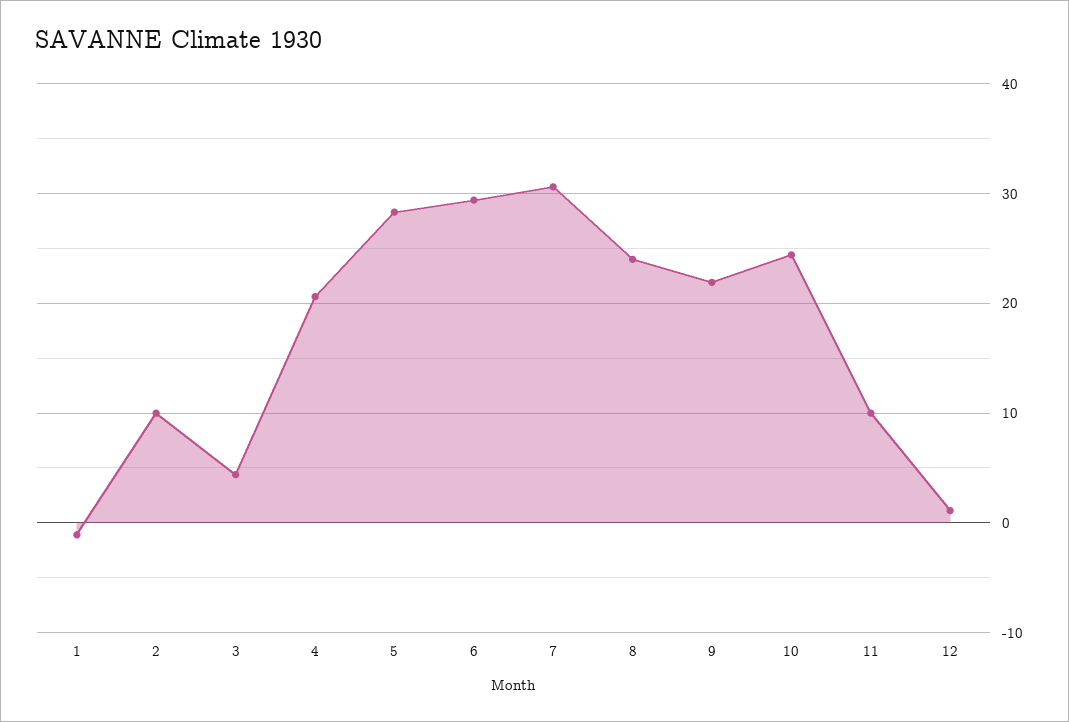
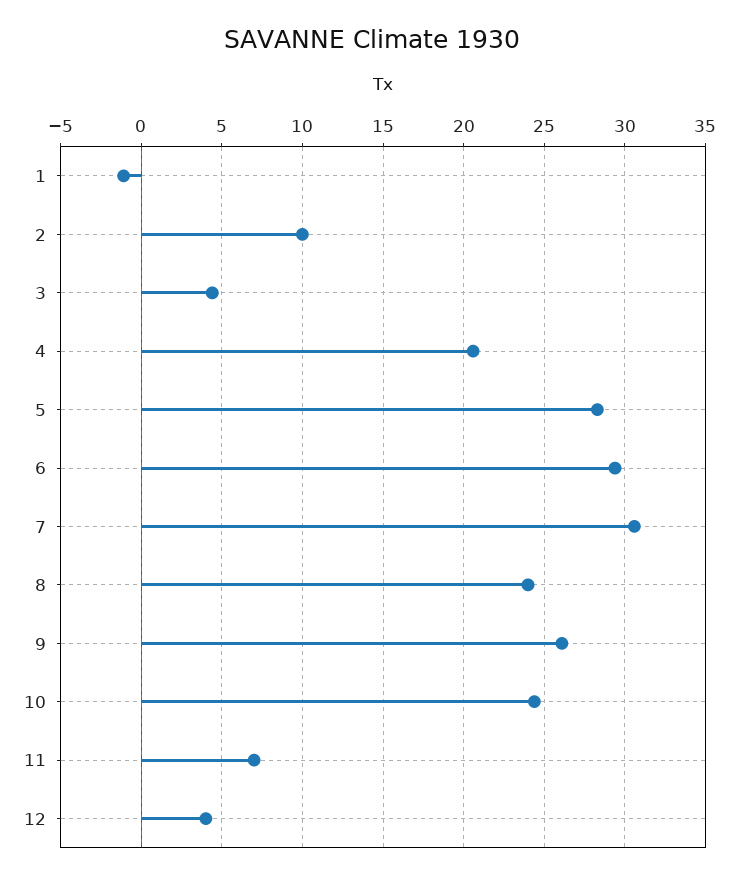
  {
    "1": -1,
    "2": 10,
    "3": 4.5,
    "4": 20.5,
    "5": 28.5,
    "6": 29.5,
    "7": 30.5,
    "8": 24,
-   "9": 22,
+   "9": 26,
    "10": 24.5,
-   "11": 10,
+   "11": 7,
-   "12": 1
+   "12": 4
  }

